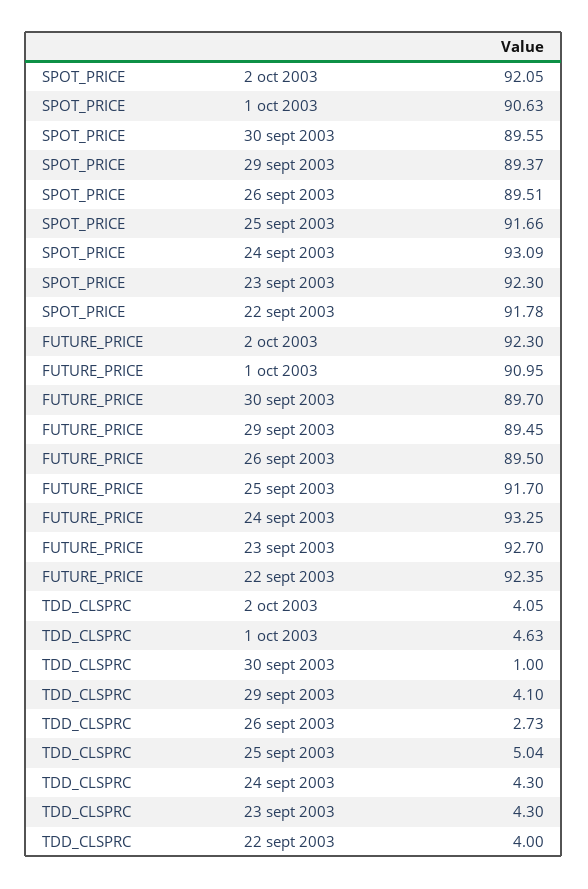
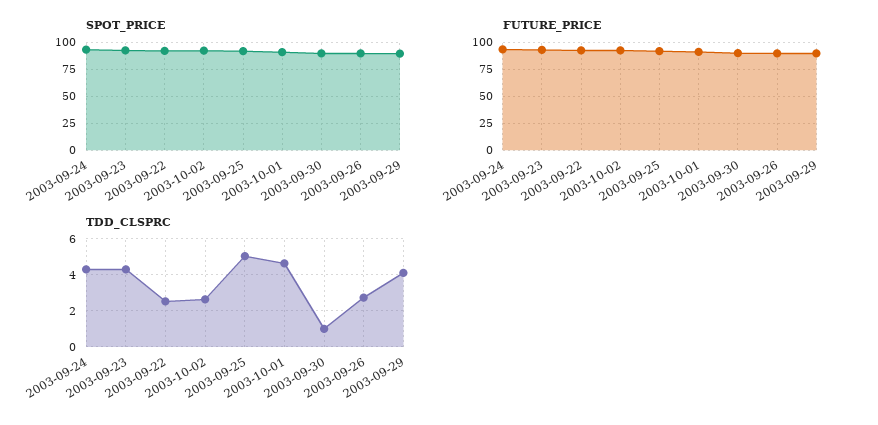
  {
    "SPOT_PRICE": {
      "2 oct 2003": 92.05,
      "1 oct 2003": 90.63,
      "30 sept 2003": 89.55,
      "29 sept 2003": 89.37,
      "26 sept 2003": 89.51,
      "25 sept 2003": 91.66,
      "24 sept 2003": 93.09,
      "23 sept 2003": 92.3,
      "22 sept 2003": 91.78
    },
    "FUTURE_PRICE": {
      "2 oct 2003": 92.3,
      "1 oct 2003": 90.95,
      "30 sept 2003": 89.7,
      "29 sept 2003": 89.45,
      "26 sept 2003": 89.5,
      "25 sept 2003": 91.7,
      "24 sept 2003": 93.25,
      "23 sept 2003": 92.7,
      "22 sept 2003": 92.35
    },
    "TDD_CLSPRC": {
-     "2 oct 2003": 4.05,
+     "2 oct 2003": 2.5,
      "1 oct 2003": 4.63,
      "30 sept 2003": 1,
      "29 sept 2003": 4.1,
      "26 sept 2003": 2.73,
      "25 sept 2003": 5.04,
      "24 sept 2003": 4.3,
      "23 sept 2003": 4.3,
-     "22 sept 2003": 4
+     "22 sept 2003": 2.5
    }
  }

